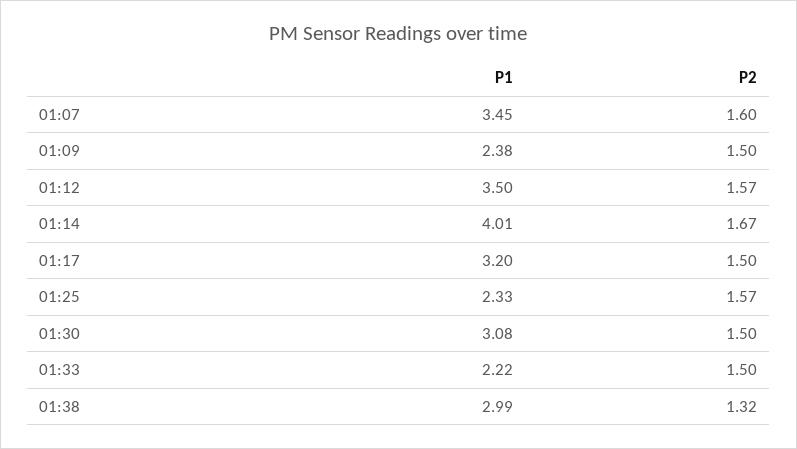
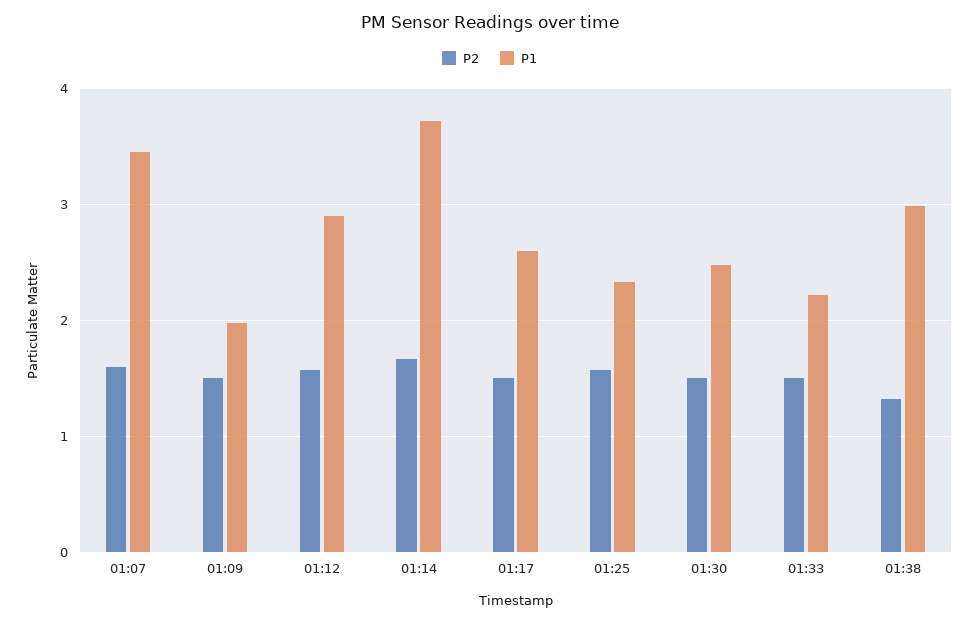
  {
    "P1": {
      "01:07": 3.45,
-     "01:09": 2.38,
+     "01:09": 2,
-     "01:12": 3.5,
+     "01:12": 2.9,
-     "01:14": 4.01,
+     "01:14": 3.7,
-     "01:17": 3.2,
+     "01:17": 2.6,
      "01:25": 2.33,
-     "01:30": 3.08,
+     "01:30": 2.5,
      "01:33": 2.22,
      "01:38": 2.99
    },
    "P2": {
      "01:07": 1.6,
      "01:09": 1.5,
      "01:12": 1.57,
      "01:14": 1.67,
      "01:17": 1.5,
      "01:25": 1.57,
      "01:30": 1.5,
      "01:33": 1.5,
      "01:38": 1.32
    }
  }

